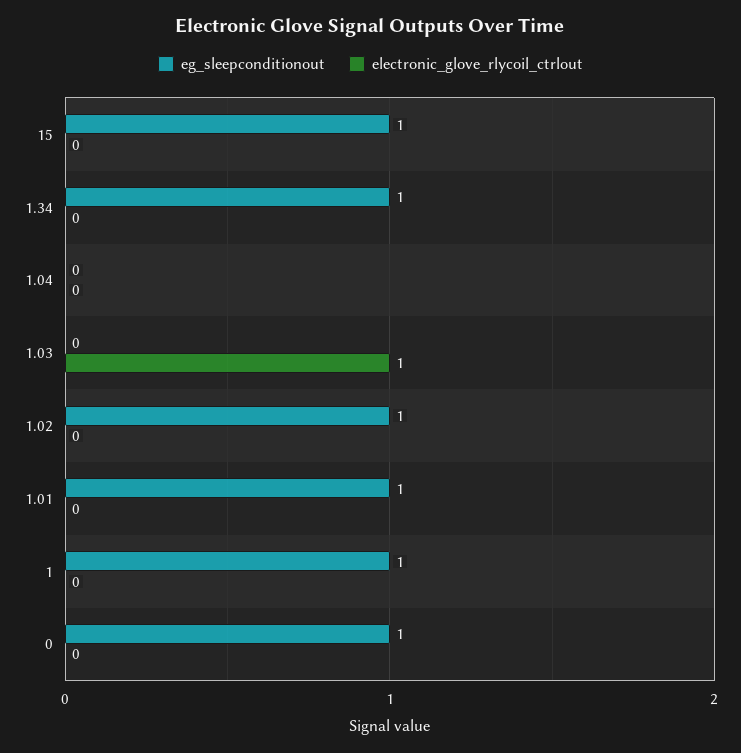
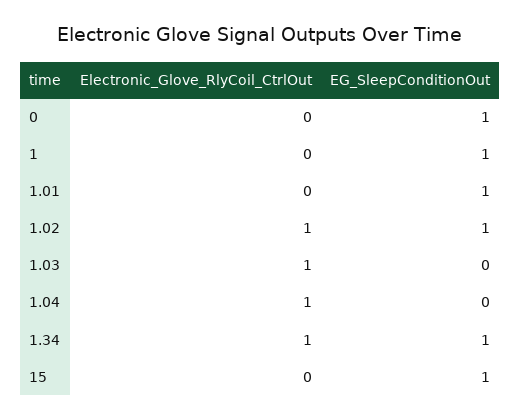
  {
    "eg_sleepconditionout": {
      "15": 1,
      "1.34": 1,
      "1.04": 0,
      "1.03": 0,
      "1.02": 1,
      "1.01": 1,
      "1": 1,
      "0": 1
    },
    "electronic_glove_rlycoil_ctrlout": {
      "15": 0,
-     "1.34": 0,
+     "1.34": 1,
-     "1.04": 0,
+     "1.04": 1,
      "1.03": 1,
-     "1.02": 0,
+     "1.02": 1,
      "1.01": 0,
      "1": 0,
      "0": 0
    }
  }

